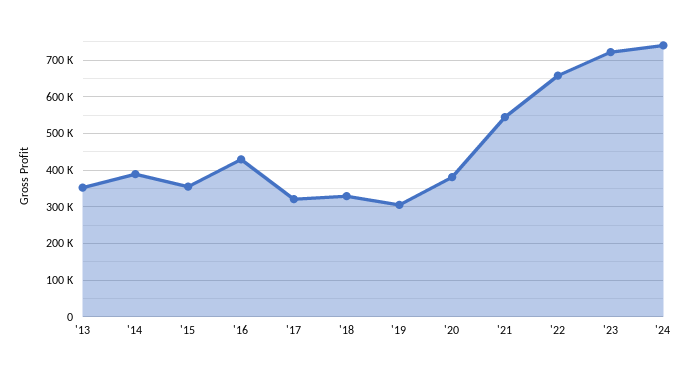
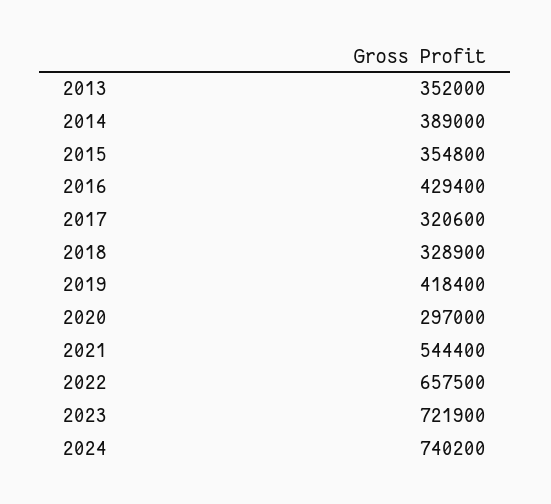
  {
    "'13": 352000,
    "'14": 389000,
    "'15": 354800,
    "'16": 429400,
    "'17": 320600,
    "'18": 328900,
-   "'19": 300000,
+   "'19": 418400,
-   "'20": 380000,
+   "'20": 297000,
    "'21": 544400,
    "'22": 657500,
    "'23": 721900,
    "'24": 740200
  }

